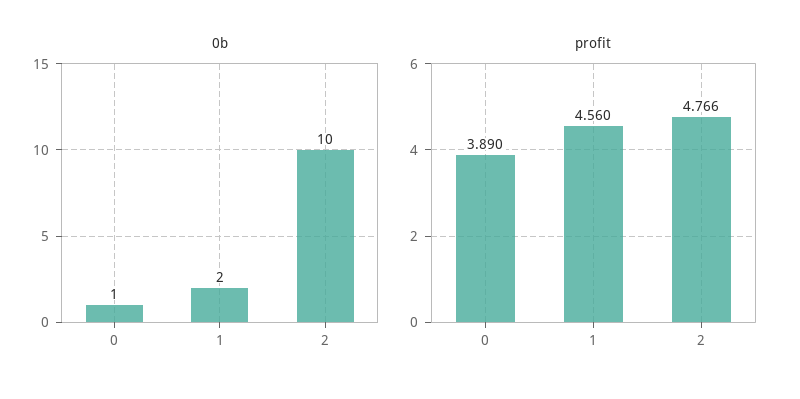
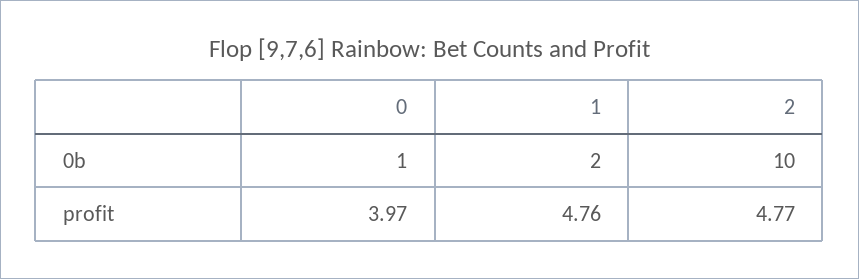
  {
    "0b": {
      "0": 1,
      "1": 2,
      "2": 10
    },
    "profit": {
-     "0": 3.89,
+     "0": 3.97,
-     "1": 4.56,
+     "1": 4.76,
      "2": 4.766
    }
  }

